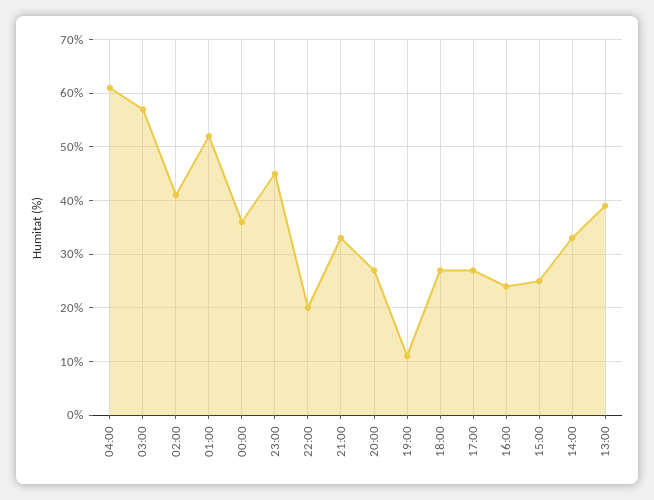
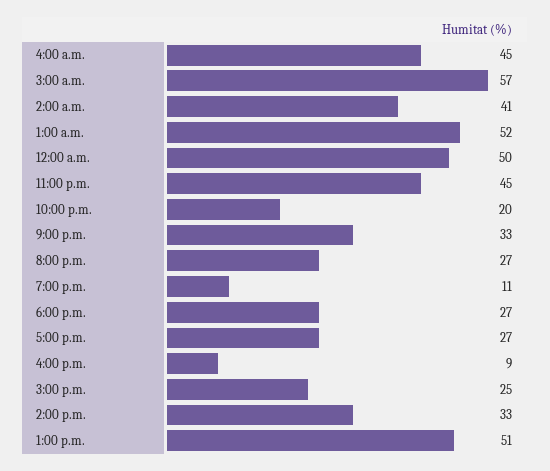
  {
-   "04:00": 60,
+   "04:00": 45,
    "03:00": 57,
    "02:00": 41,
    "01:00": 52,
-   "00:00": 35,
+   "00:00": 50,
    "23:00": 45,
    "22:00": 20,
    "21:00": 33,
    "20:00": 27,
    "19:00": 11,
    "18:00": 27,
    "17:00": 27,
-   "16:00": 25,
+   "16:00": 9,
    "15:00": 25,
    "14:00": 33,
-   "13:00": 40
+   "13:00": 51
  }

